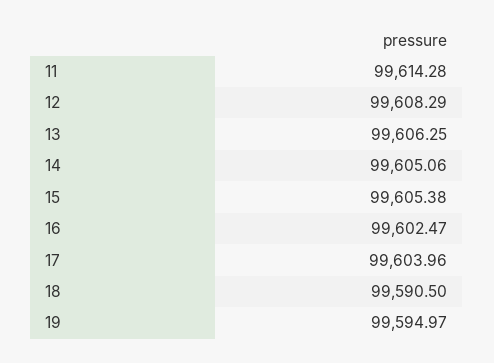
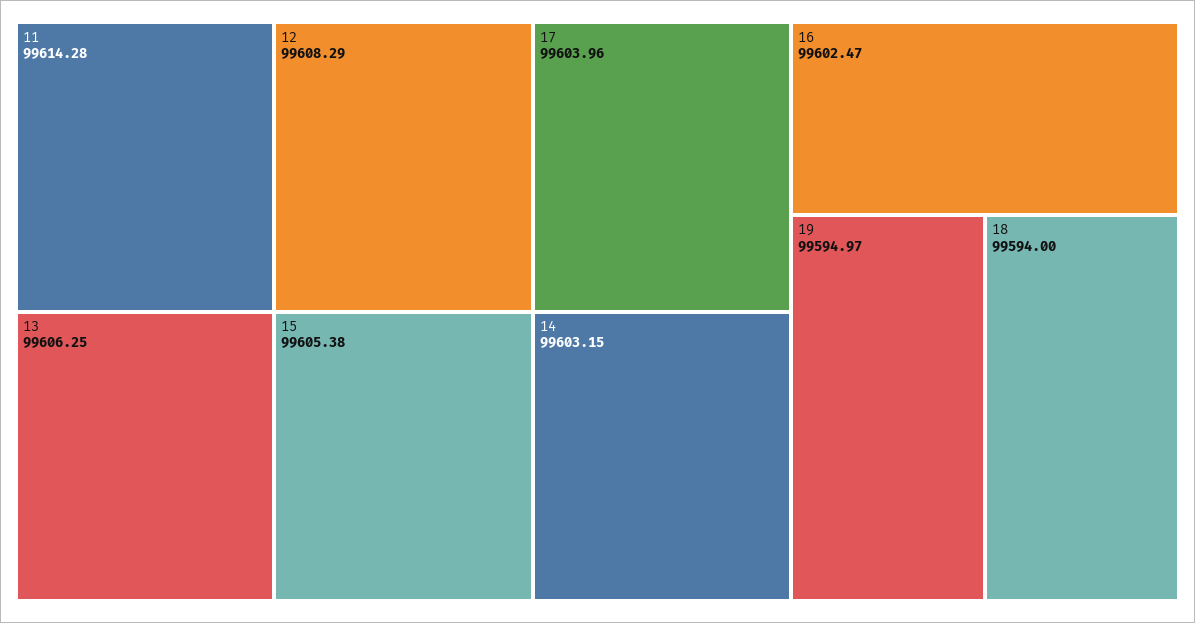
  {
    "11": 99614.28,
    "12": 99608.29,
    "13": 99606.25,
-   "14": 99605.06,
+   "14": 99603.15,
    "15": 99605.38,
    "16": 99602.47,
    "17": 99603.96,
-   "18": 99590.5,
+   "18": 99594,
    "19": 99594.97
  }

